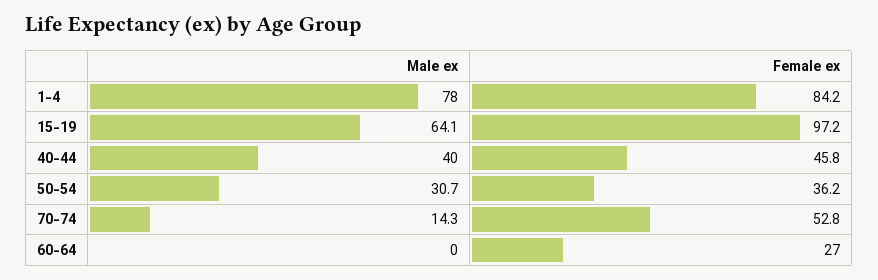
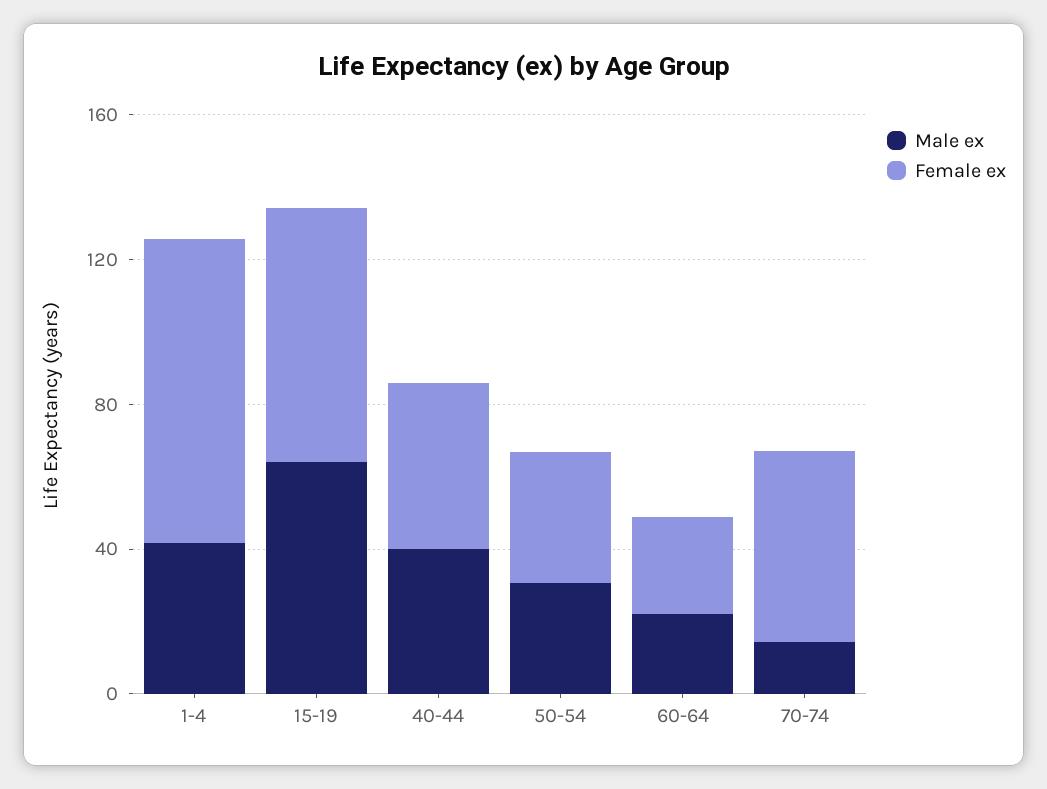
  {
    "Male ex": {
-     "1-4": 78,
+     "1-4": 40,
      "15-19": 64.1,
      "40-44": 40,
      "50-54": 30.7,
      "70-74": 14.3,
-     "60-64": 0
+     "60-64": 20
    },
    "Female ex": {
      "1-4": 84.2,
-     "15-19": 97.2,
+     "15-19": 70,
      "40-44": 45.8,
      "50-54": 36.2,
      "70-74": 52.8,
      "60-64": 27
    }
  }

